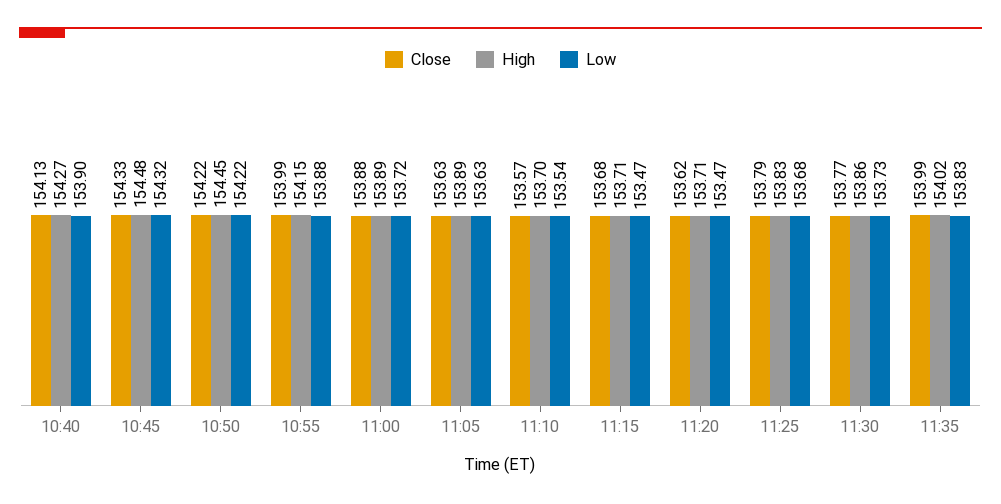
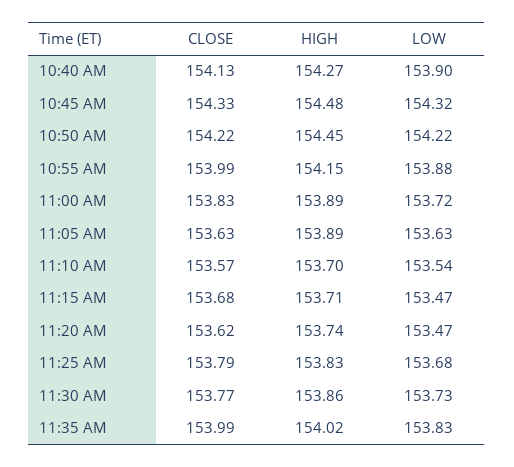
  {
    "Close": {
      "10:40": 154.13,
      "10:45": 154.33,
      "10:50": 154.22,
      "10:55": 153.99,
-     "11:00": 153.88,
+     "11:00": 153.83,
      "11:05": 153.63,
      "11:10": 153.57,
      "11:15": 153.68,
      "11:20": 153.62,
      "11:25": 153.79,
      "11:30": 153.77,
      "11:35": 153.99
    },
    "High": {
      "10:40": 154.27,
      "10:45": 154.48,
      "10:50": 154.45,
      "10:55": 154.15,
      "11:00": 153.89,
      "11:05": 153.89,
      "11:10": 153.7,
      "11:15": 153.71,
-     "11:20": 153.71,
+     "11:20": 153.74,
      "11:25": 153.83,
      "11:30": 153.86,
      "11:35": 154.02
    },
    "Low": {
      "10:40": 153.9,
      "10:45": 154.32,
      "10:50": 154.22,
      "10:55": 153.88,
      "11:00": 153.72,
      "11:05": 153.63,
      "11:10": 153.54,
      "11:15": 153.47,
      "11:20": 153.47,
      "11:25": 153.68,
      "11:30": 153.73,
      "11:35": 153.83
    }
  }

